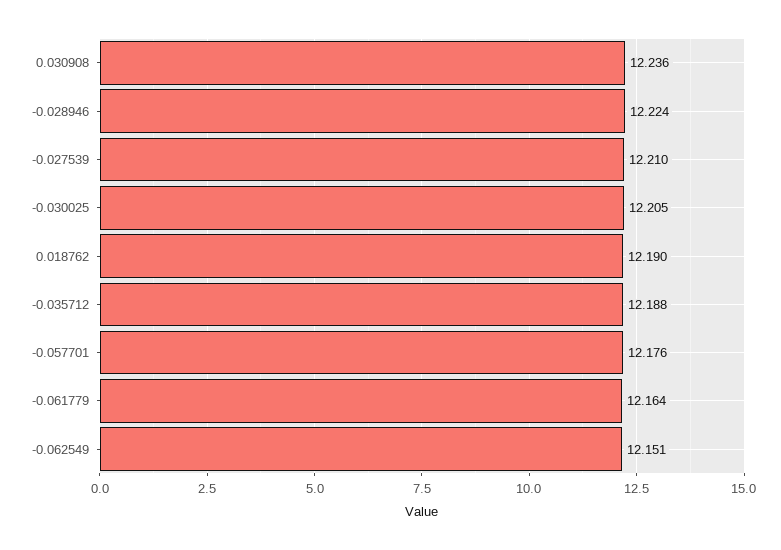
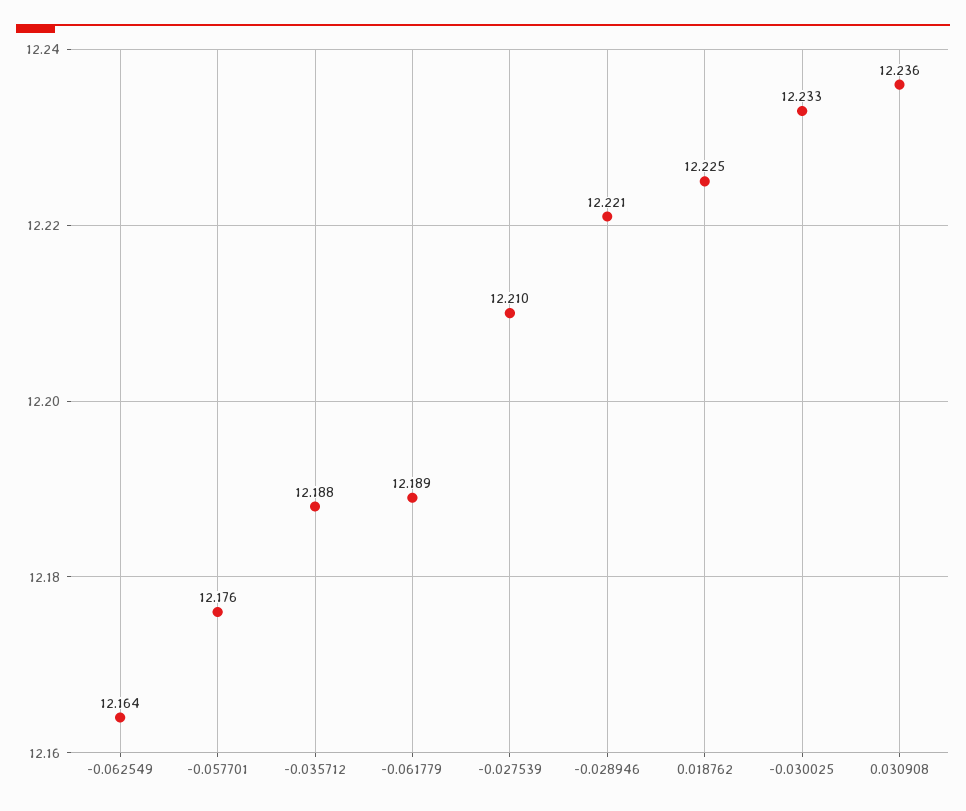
  {
    "0.030908": 12.236,
-   "-0.028946": 12.224,
+   "-0.028946": 12.221,
    "-0.027539": 12.21,
-   "-0.030025": 12.205,
+   "-0.030025": 12.233,
-   "0.018762": 12.19,
+   "0.018762": 12.225,
    "-0.035712": 12.188,
    "-0.057701": 12.176,
-   "-0.061779": 12.164,
+   "-0.061779": 12.189,
-   "-0.062549": 12.151
+   "-0.062549": 12.164
  }

